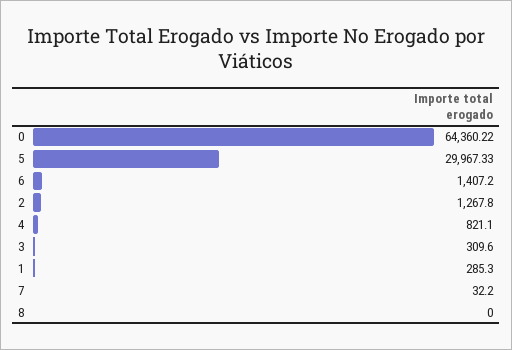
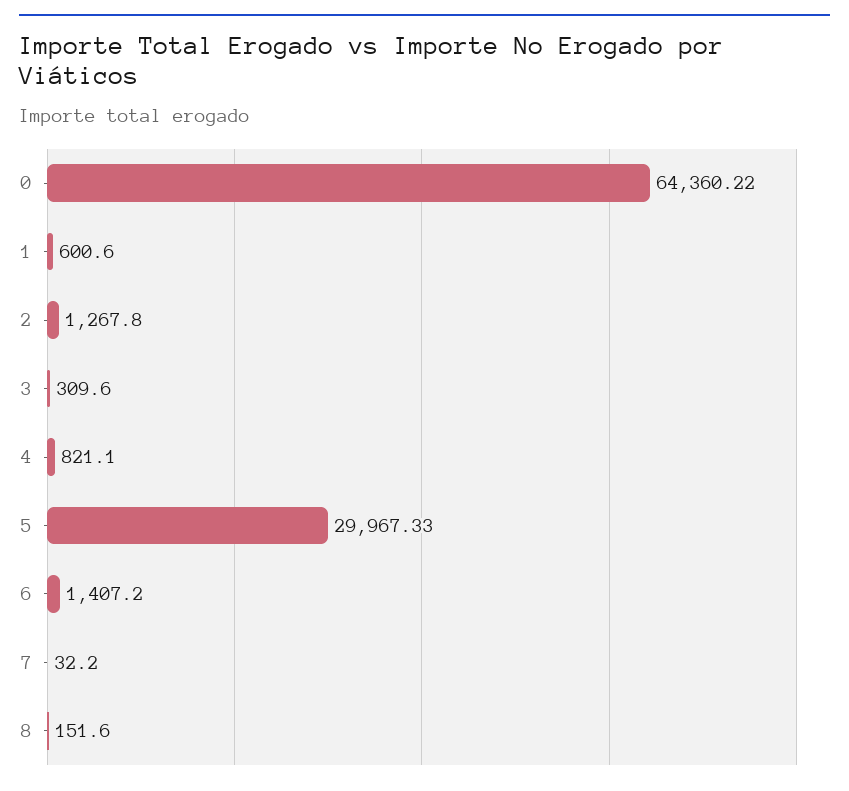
  {
    "0": 64360.22,
    "5": 29967.33,
    "6": 1407.2,
    "2": 1267.8,
    "4": 821.1,
    "3": 309.6,
-   "1": 285.3,
+   "1": 600.6,
    "7": 32.2,
-   "8": 0
+   "8": 151.6
  }

